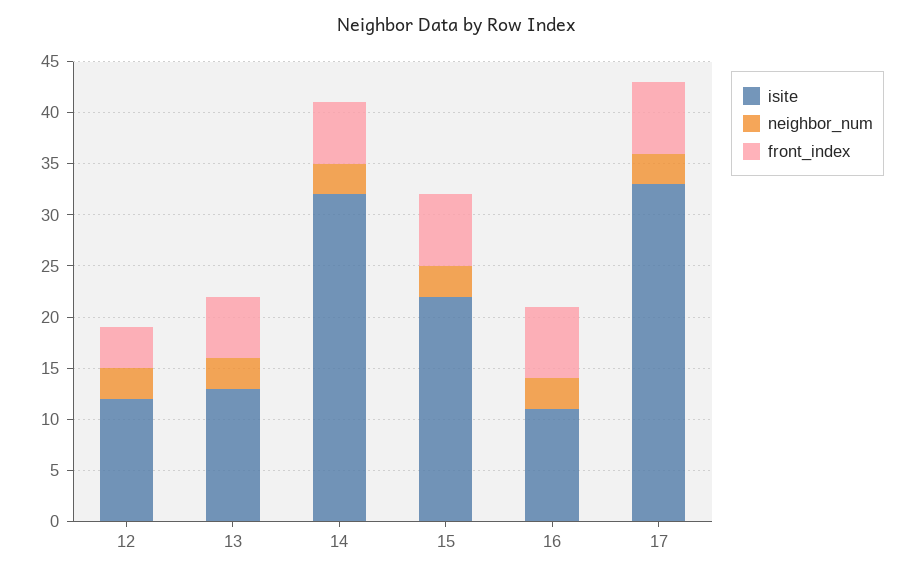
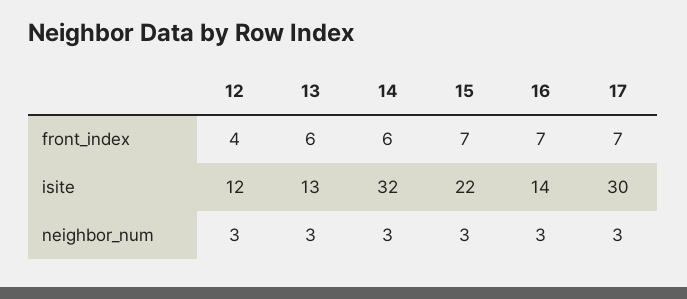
  {
    "isite": {
      "12": 12,
      "13": 13,
      "14": 32,
      "15": 22,
-     "16": 11,
+     "16": 14,
-     "17": 33
+     "17": 30
    },
    "neighbor_num": {
      "12": 3,
      "13": 3,
      "14": 3,
      "15": 3,
      "16": 3,
      "17": 3
    },
    "front_index": {
      "12": 4,
      "13": 6,
      "14": 6,
      "15": 7,
      "16": 7,
      "17": 7
    }
  }

